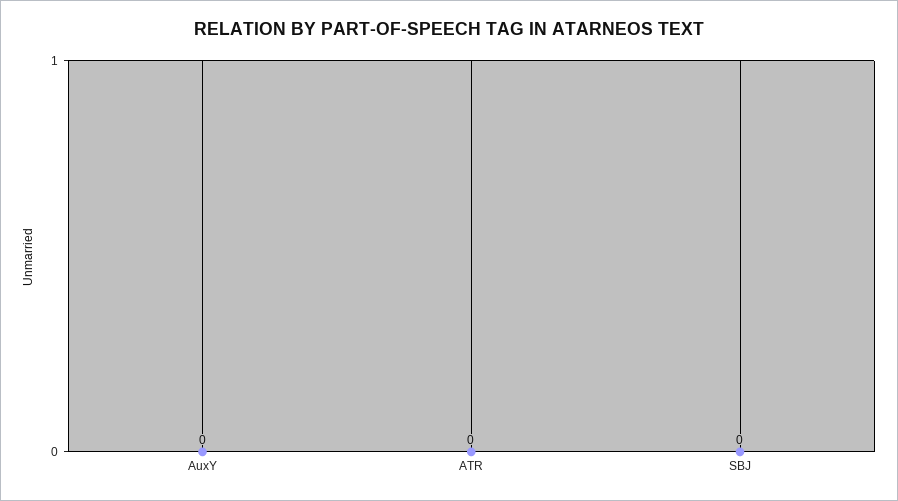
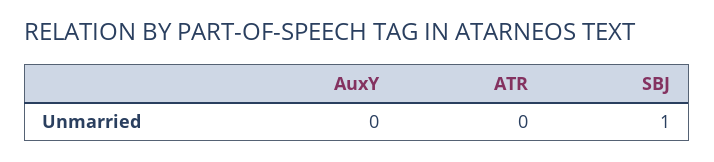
  {
    "AuxY": 0,
    "ATR": 0,
-   "SBJ": 0
+   "SBJ": 1
  }

